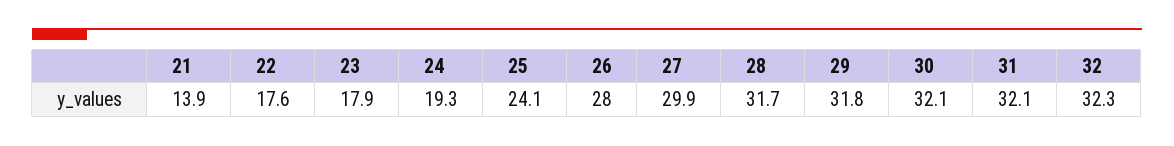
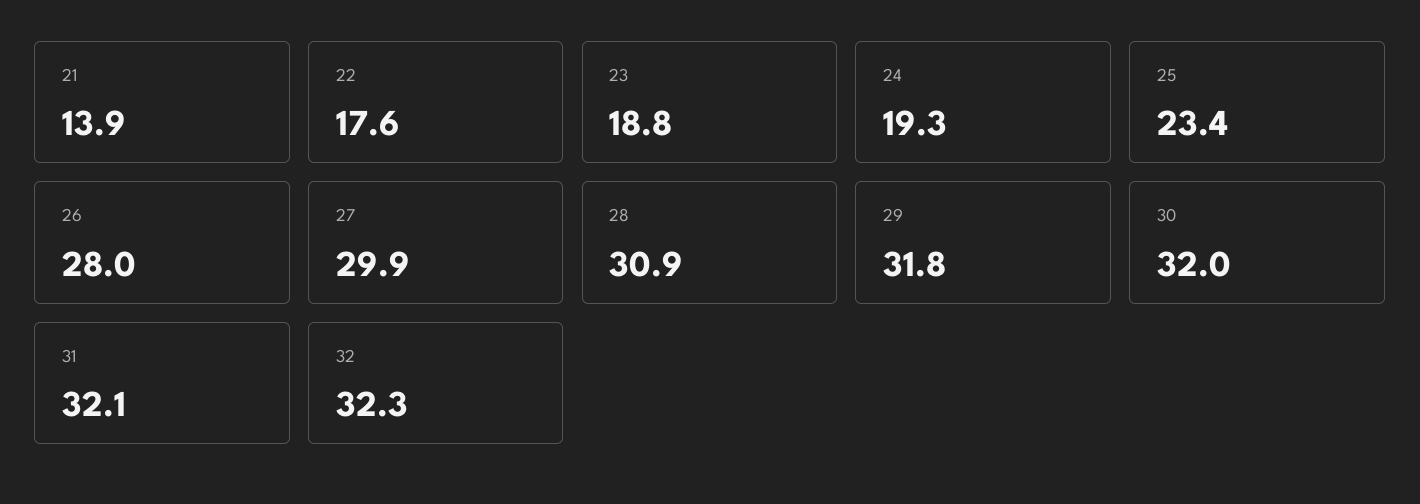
  {
    "21": 13.9,
    "22": 17.6,
-   "23": 17.9,
+   "23": 18.8,
    "24": 19.3,
-   "25": 24.1,
+   "25": 23.4,
    "26": 28,
    "27": 29.9,
-   "28": 31.7,
+   "28": 30.9,
    "29": 31.8,
-   "30": 32.1,
+   "30": 32,
    "31": 32.1,
    "32": 32.3
  }

